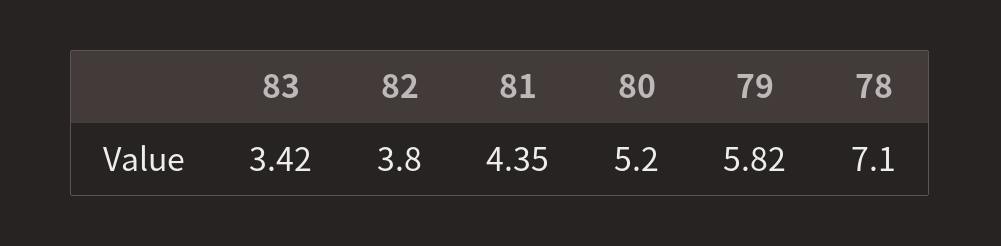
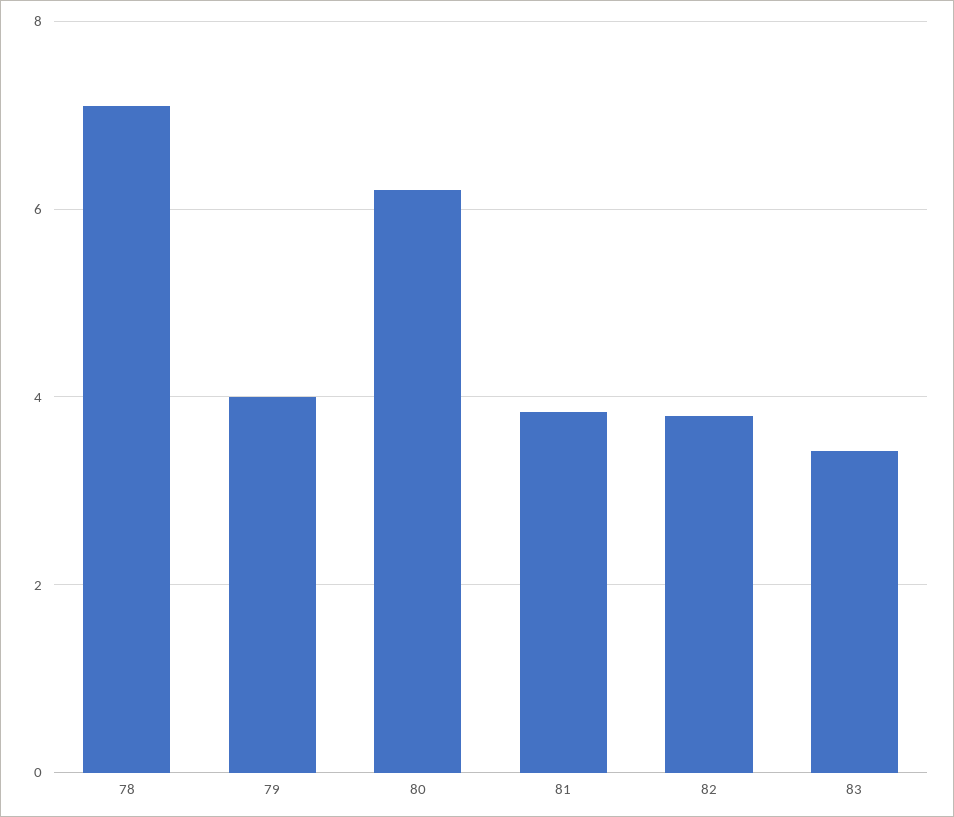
  {
    "83": 3.42,
    "82": 3.8,
-   "81": 4.35,
+   "81": 3.8,
-   "80": 5.2,
+   "80": 6.2,
-   "79": 5.82,
+   "79": 4,
    "78": 7.1
  }

